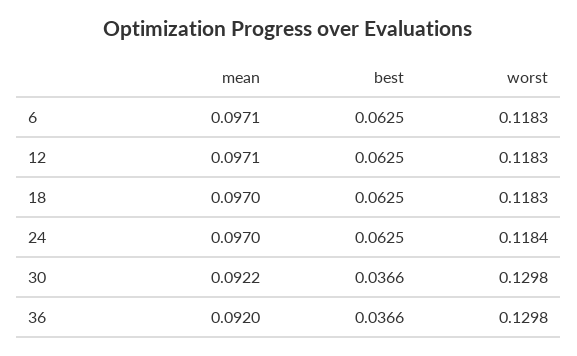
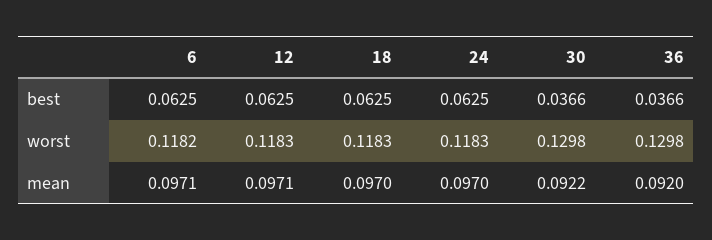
  {
    "mean": {
      "6": 0.0971,
      "12": 0.0971,
      "18": 0.097,
      "24": 0.097,
      "30": 0.0922,
      "36": 0.092
    },
    "best": {
      "6": 0.0625,
      "12": 0.0625,
      "18": 0.0625,
      "24": 0.0625,
      "30": 0.0366,
      "36": 0.0366
    },
    "worst": {
-     "6": 0.1183,
+     "6": 0.1182,
      "12": 0.1183,
      "18": 0.1183,
-     "24": 0.1184,
+     "24": 0.1183,
      "30": 0.1298,
      "36": 0.1298
    }
  }

